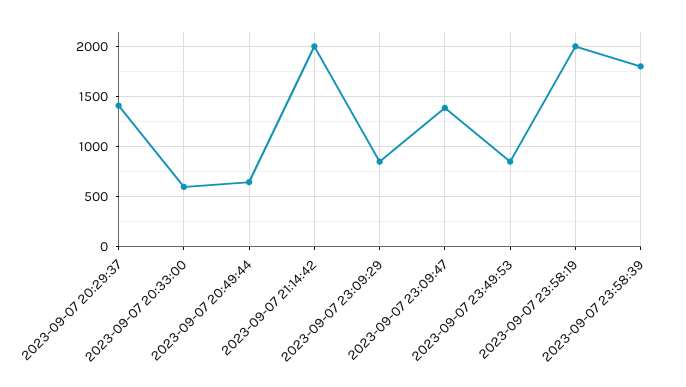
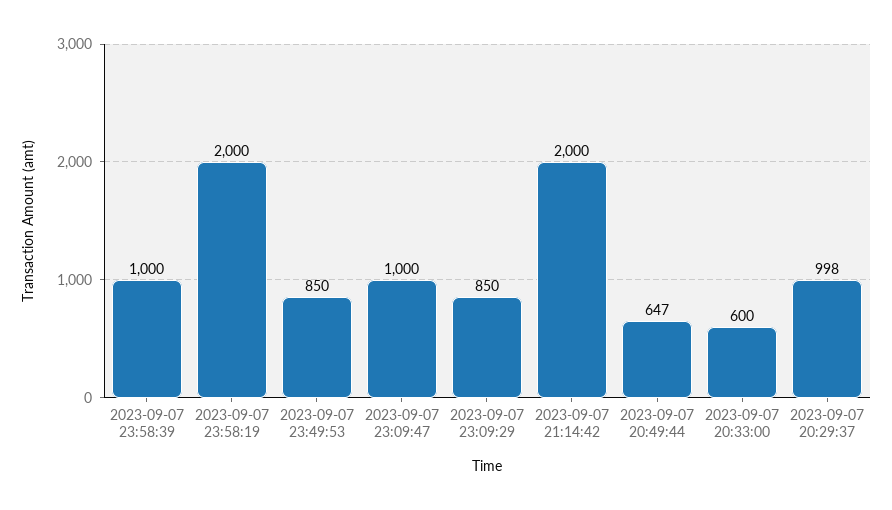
  {
-   "2023-09-07 20:29:37": 1400,
+   "2023-09-07 20:29:37": 998,
    "2023-09-07 20:33:00": 600,
    "2023-09-07 20:49:44": 647,
    "2023-09-07 21:14:42": 2000,
    "2023-09-07 23:09:29": 850,
-   "2023-09-07 23:09:47": 1400,
+   "2023-09-07 23:09:47": 1000,
    "2023-09-07 23:49:53": 850,
    "2023-09-07 23:58:19": 2000,
-   "2023-09-07 23:58:39": 1800
+   "2023-09-07 23:58:39": 1000
  }

